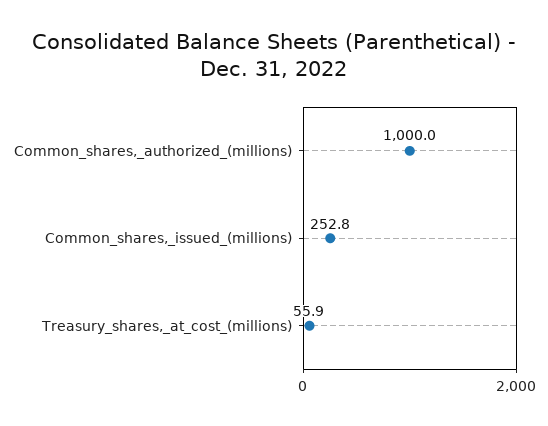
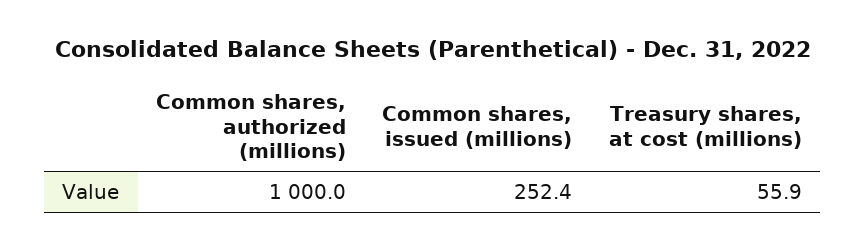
  {
    "Common_shares,_authorized_(millions)": 1000,
-   "Common_shares,_issued_(millions)": 252.8,
+   "Common_shares,_issued_(millions)": 252.4,
    "Treasury_shares,_at_cost_(millions)": 55.9
  }

